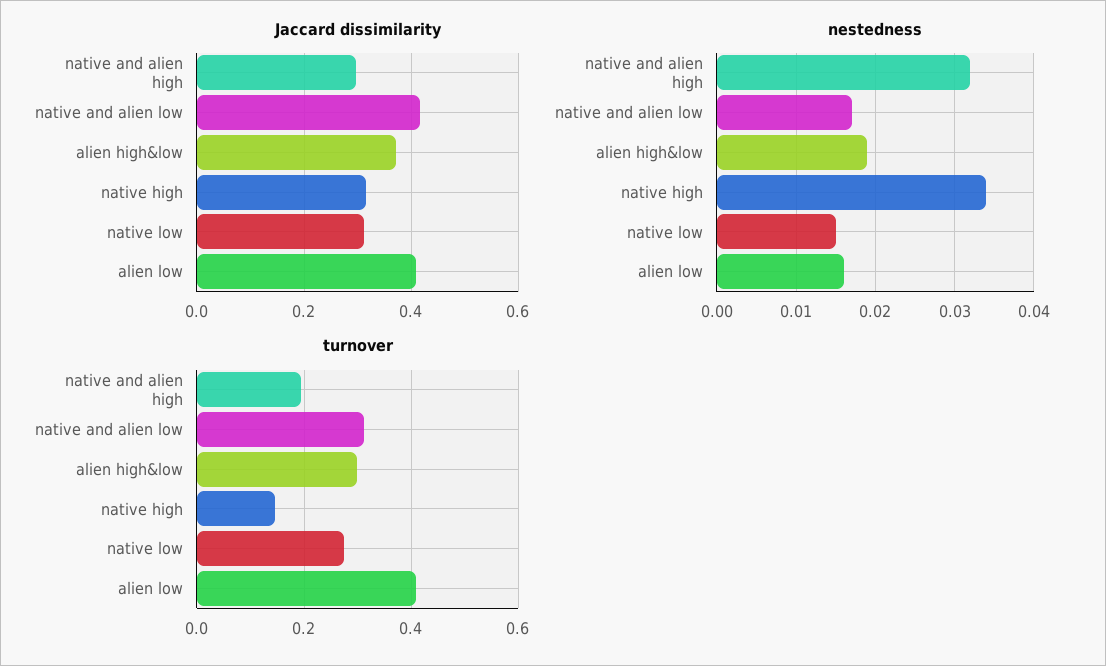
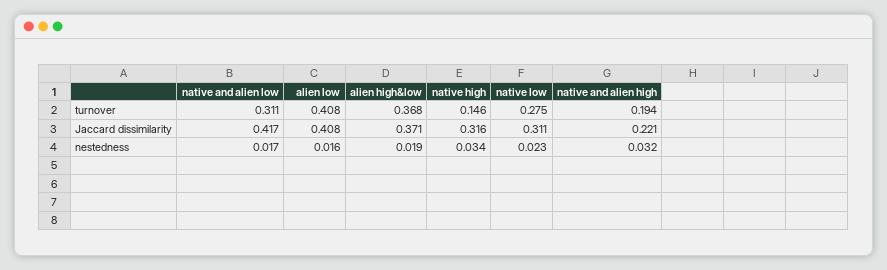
  {
    "Jaccard dissimilarity": {
-     "native and alien high": 0.3,
+     "native and alien high": 0.221,
      "native and alien low": 0.417,
      "alien high&low": 0.371,
      "native high": 0.316,
      "native low": 0.311,
      "alien low": 0.408
    },
    "nestedness": {
      "native and alien high": 0.032,
      "native and alien low": 0.017,
      "alien high&low": 0.019,
      "native high": 0.034,
-     "native low": 0.015,
+     "native low": 0.023,
      "alien low": 0.016
    },
    "turnover": {
      "native and alien high": 0.194,
      "native and alien low": 0.311,
-     "alien high&low": 0.3,
+     "alien high&low": 0.368,
      "native high": 0.146,
      "native low": 0.275,
      "alien low": 0.408
    }
  }

